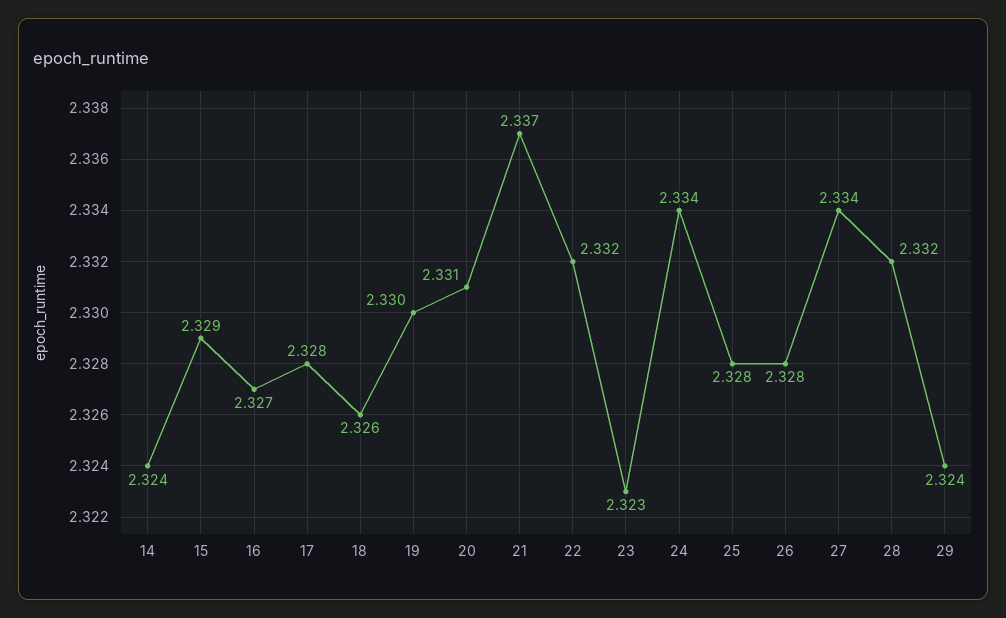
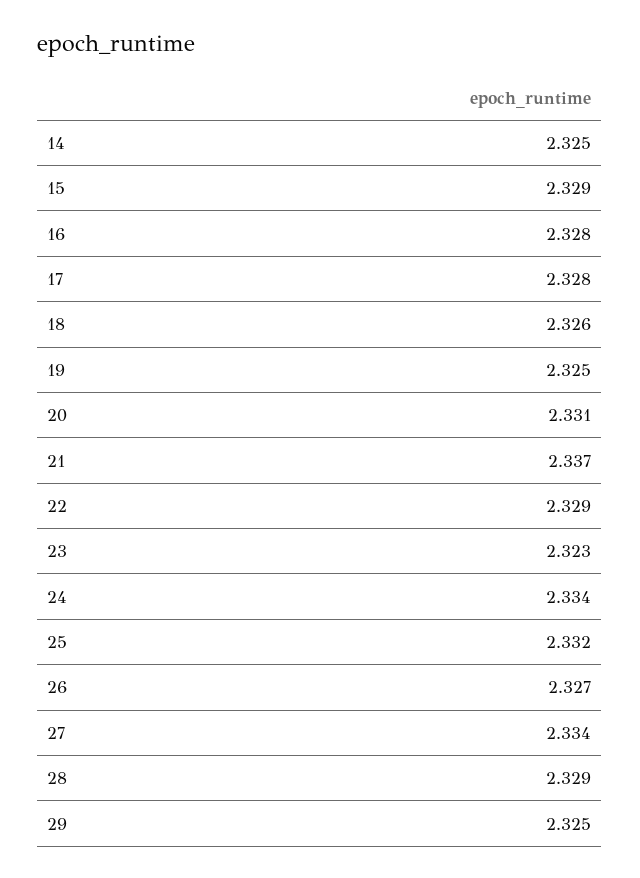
  {
-   "14": 2.324,
+   "14": 2.325,
    "15": 2.329,
-   "16": 2.327,
+   "16": 2.328,
    "17": 2.328,
    "18": 2.326,
-   "19": 2.33,
+   "19": 2.325,
    "20": 2.331,
    "21": 2.337,
-   "22": 2.332,
+   "22": 2.329,
    "23": 2.323,
    "24": 2.334,
-   "25": 2.328,
+   "25": 2.332,
-   "26": 2.328,
+   "26": 2.327,
    "27": 2.334,
-   "28": 2.332,
+   "28": 2.329,
-   "29": 2.324
+   "29": 2.325
  }

